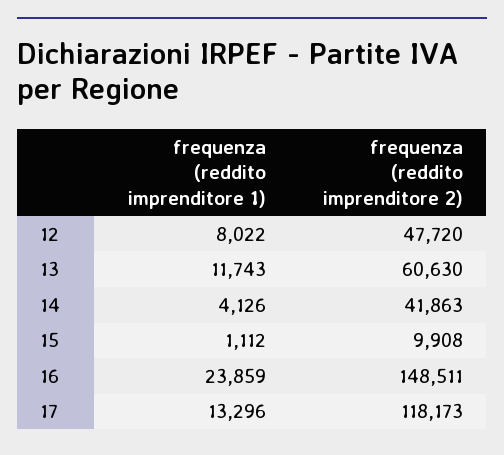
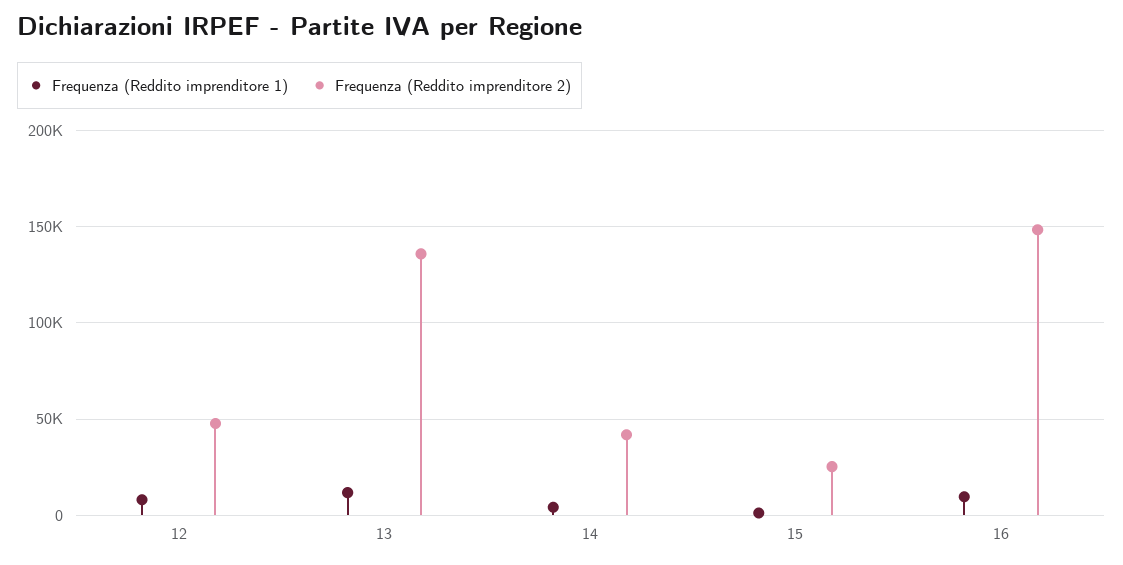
  {
    "frequenza (reddito imprenditore 1)": {
      "12": 8022,
      "13": 11743,
      "14": 4126,
      "15": 1112,
-     "16": 23859,
+     "16": 10000
-     "17": 13296
    },
    "frequenza (reddito imprenditore 2)": {
      "12": 47720,
-     "13": 60630,
+     "13": 135000,
      "14": 41863,
-     "15": 9908,
+     "15": 25000,
-     "16": 148511,
+     "16": 148511
-     "17": 118173
    }
  }

